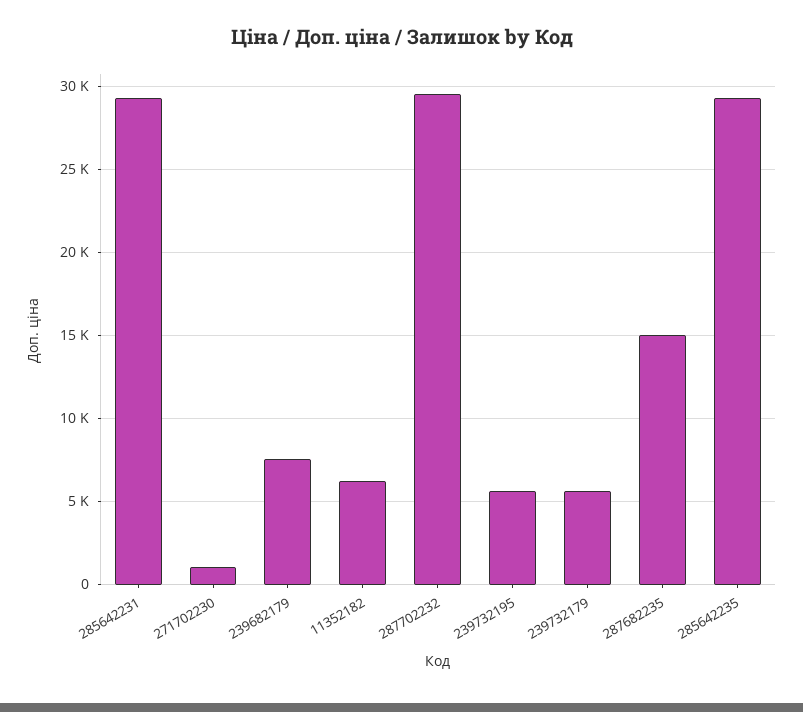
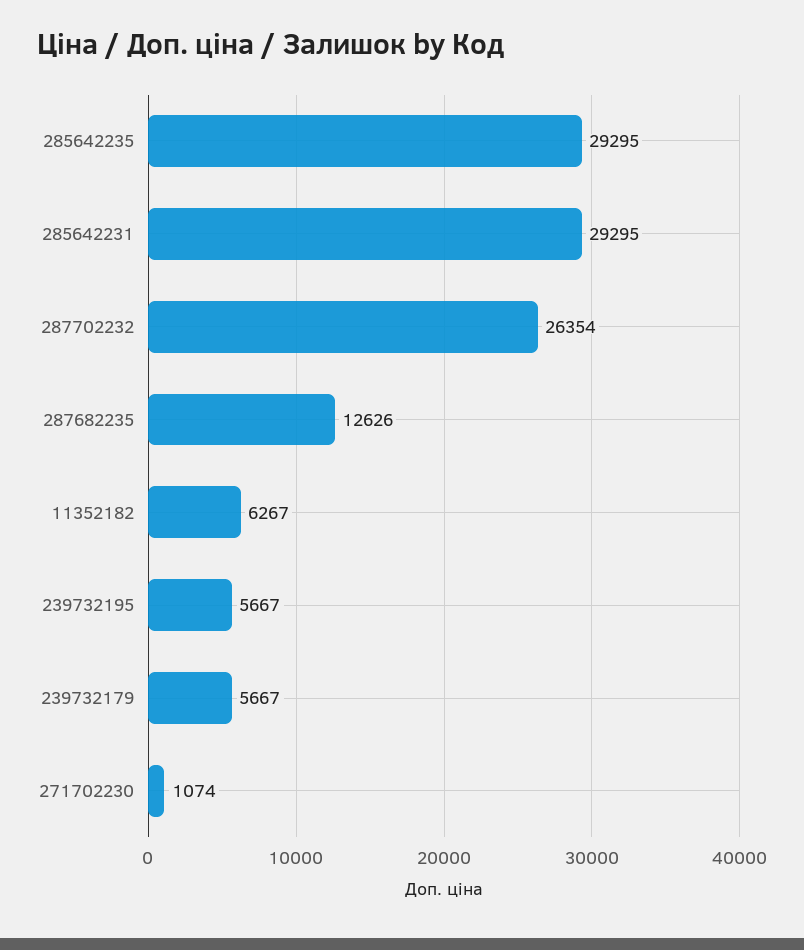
  {
    "285642231": 29295,
    "271702230": 1074,
-   "239682179": 7500,
    "11352182": 6267,
-   "287702232": 29500,
+   "287702232": 26354,
    "239732195": 5667,
    "239732179": 5667,
-   "287682235": 15000,
+   "287682235": 12626,
    "285642235": 29295
  }

